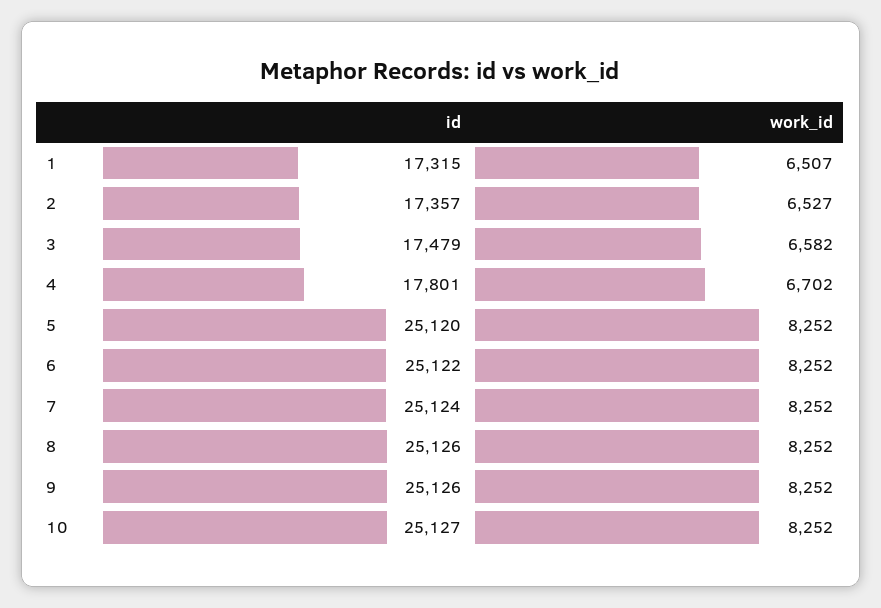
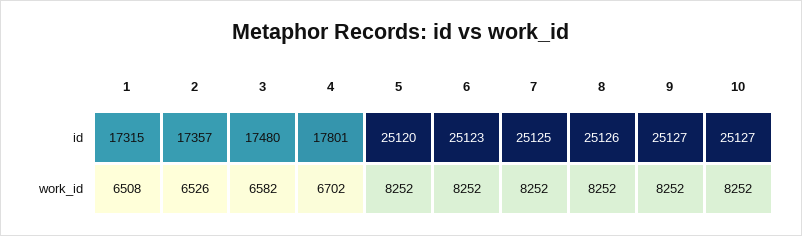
  {
    "id": {
      "1": 17315,
      "2": 17357,
-     "3": 17479,
+     "3": 17480,
      "4": 17801,
      "5": 25120,
-     "6": 25122,
+     "6": 25123,
-     "7": 25124,
+     "7": 25125,
      "8": 25126,
-     "9": 25126,
+     "9": 25127,
      "10": 25127
    },
    "work_id": {
-     "1": 6507,
+     "1": 6508,
-     "2": 6527,
+     "2": 6526,
      "3": 6582,
      "4": 6702,
      "5": 8252,
      "6": 8252,
      "7": 8252,
      "8": 8252,
      "9": 8252,
      "10": 8252
    }
  }

